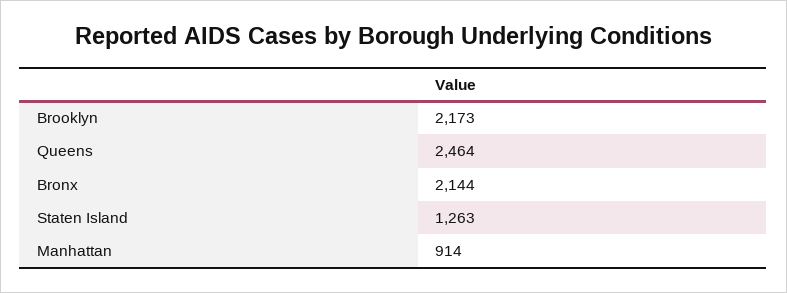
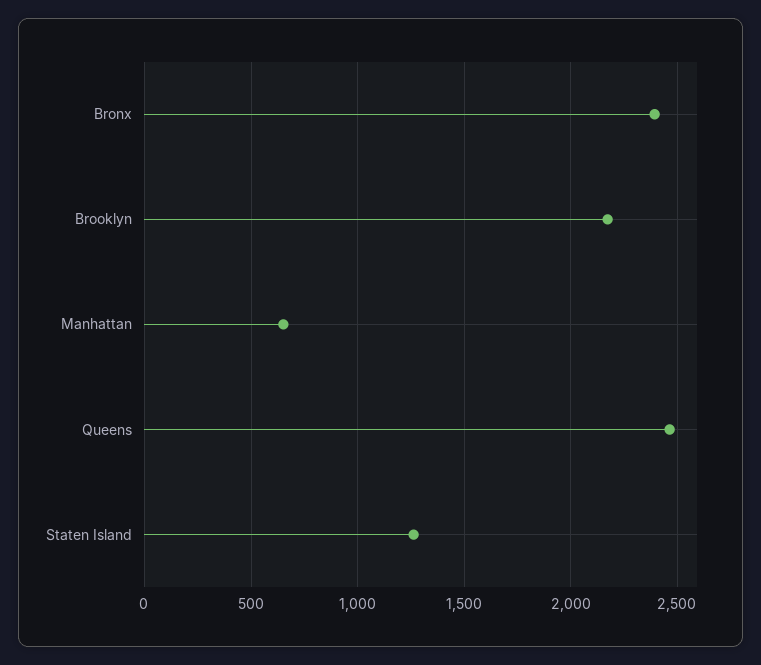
  {
    "Brooklyn": 2173,
    "Queens": 2464,
-   "Bronx": 2144,
+   "Bronx": 2400,
    "Staten Island": 1263,
-   "Manhattan": 914
+   "Manhattan": 650
  }

